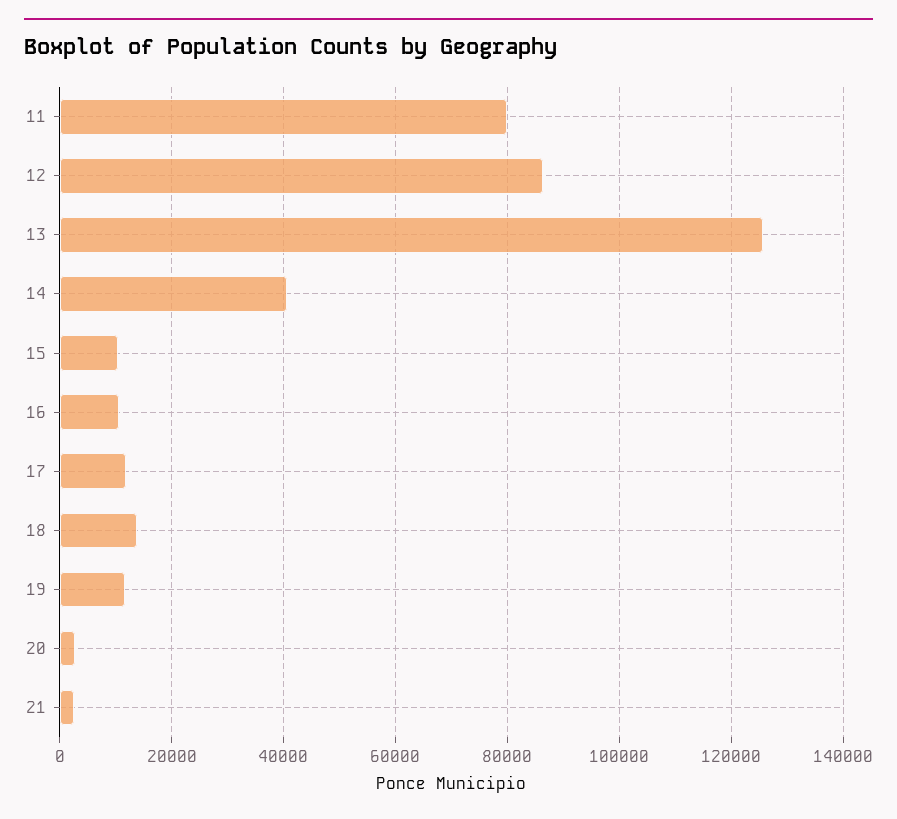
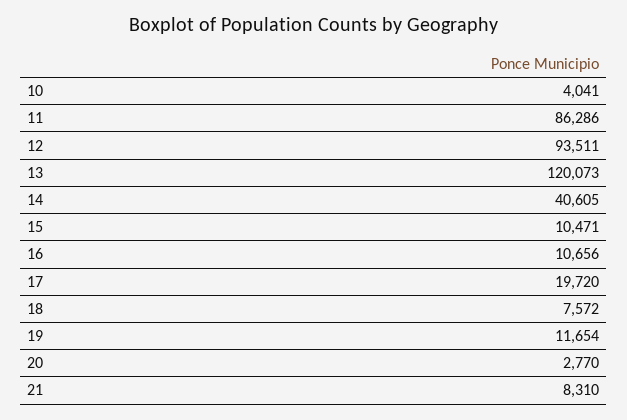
  {
-   "11": 80000,
+   "11": 86286,
-   "12": 86000,
+   "12": 93511,
-   "13": 126000,
+   "13": 120073,
    "14": 40605,
    "15": 10471,
    "16": 10656,
-   "17": 12000,
+   "17": 19720,
-   "18": 14000,
+   "18": 7572,
    "19": 11654,
    "20": 2770,
-   "21": 2000
+   "21": 8310,
+   "10": 4041
  }

